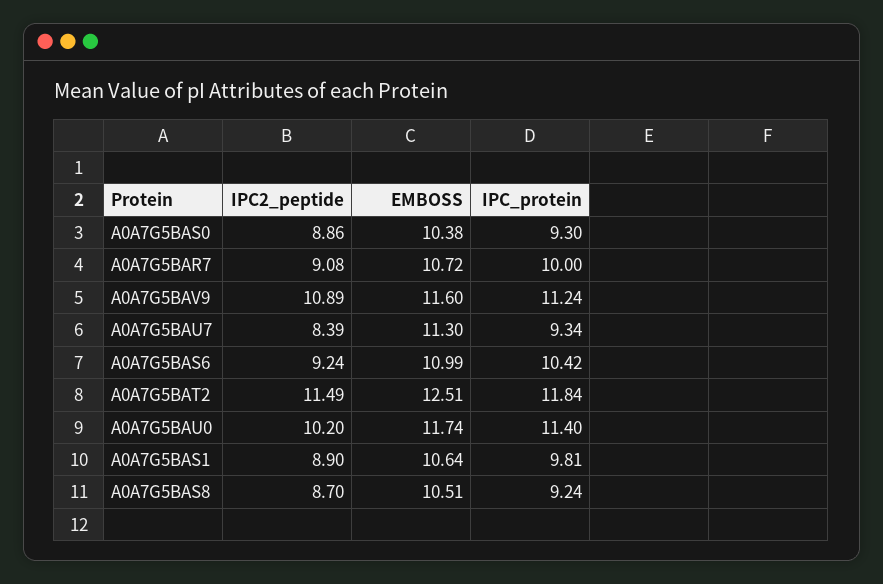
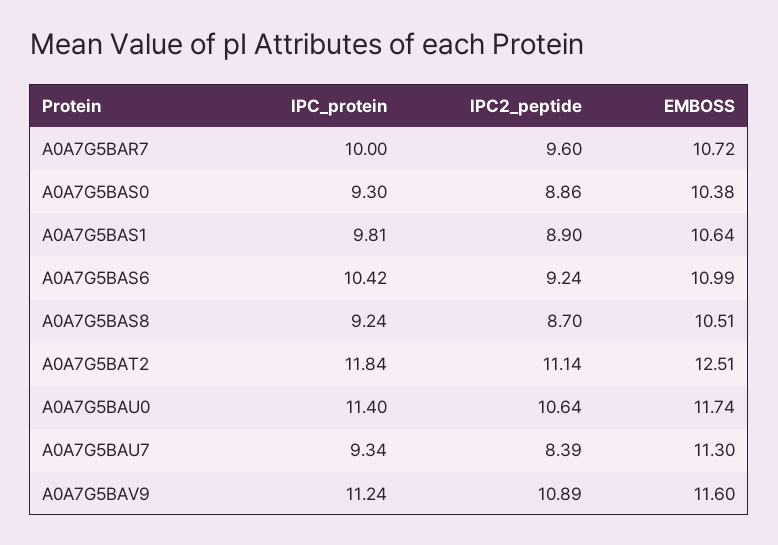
  {
    "IPC2_peptide": {
      "A0A7G5BAS0": 8.86,
-     "A0A7G5BAR7": 9.08,
+     "A0A7G5BAR7": 9.6,
      "A0A7G5BAV9": 10.89,
      "A0A7G5BAU7": 8.39,
      "A0A7G5BAS6": 9.24,
-     "A0A7G5BAT2": 11.49,
+     "A0A7G5BAT2": 11.14,
-     "A0A7G5BAU0": 10.2,
+     "A0A7G5BAU0": 10.64,
      "A0A7G5BAS1": 8.9,
      "A0A7G5BAS8": 8.7
    },
    "EMBOSS": {
      "A0A7G5BAS0": 10.38,
      "A0A7G5BAR7": 10.72,
      "A0A7G5BAV9": 11.6,
      "A0A7G5BAU7": 11.3,
      "A0A7G5BAS6": 10.99,
      "A0A7G5BAT2": 12.51,
      "A0A7G5BAU0": 11.74,
      "A0A7G5BAS1": 10.64,
      "A0A7G5BAS8": 10.51
    },
    "IPC_protein": {
      "A0A7G5BAS0": 9.3,
      "A0A7G5BAR7": 10,
      "A0A7G5BAV9": 11.24,
      "A0A7G5BAU7": 9.34,
      "A0A7G5BAS6": 10.42,
      "A0A7G5BAT2": 11.84,
      "A0A7G5BAU0": 11.4,
      "A0A7G5BAS1": 9.81,
      "A0A7G5BAS8": 9.24
    }
  }

